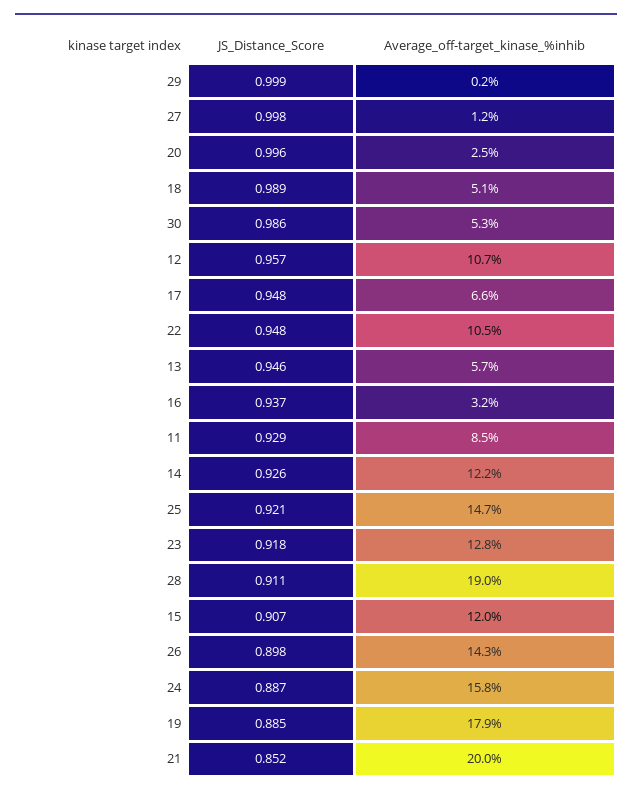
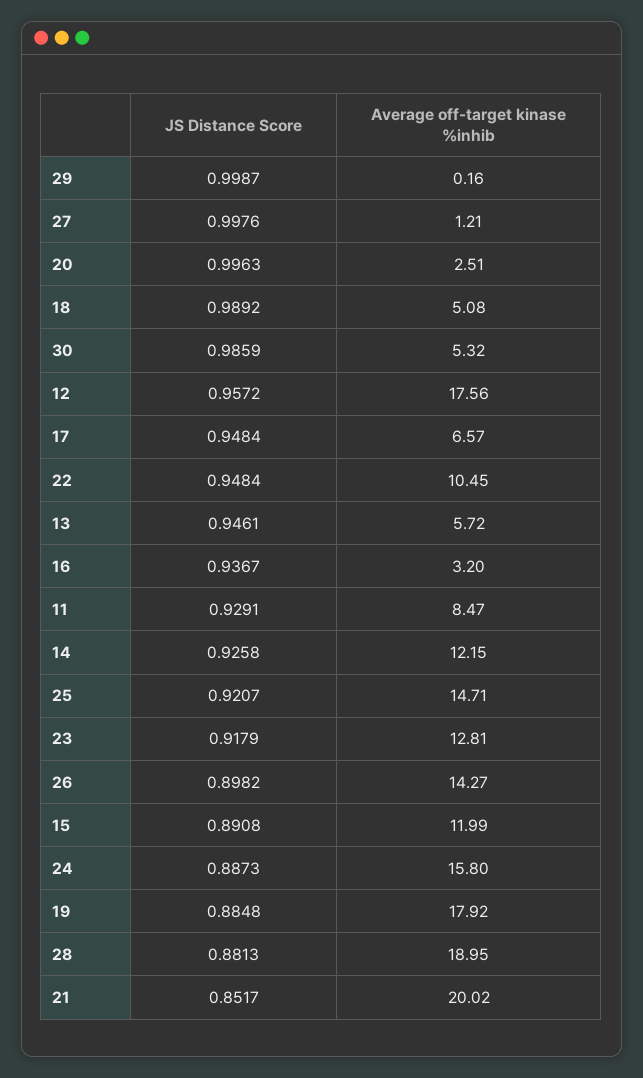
  {
    "JS_Distance_Score": {
      "29": 0.9987,
      "27": 0.9976,
      "20": 0.9963,
      "18": 0.9892,
      "30": 0.9859,
      "12": 0.9572,
      "17": 0.9484,
      "22": 0.9484,
      "13": 0.9461,
      "16": 0.9367,
      "11": 0.9291,
      "14": 0.9258,
      "25": 0.9207,
      "23": 0.9179,
-     "28": 0.911,
+     "28": 0.8813,
-     "15": 0.907,
+     "15": 0.8908,
      "26": 0.8982,
      "24": 0.8873,
      "19": 0.8848,
      "21": 0.8517
    },
    "Average_off-target_kinase_%inhib": {
      "29": 0.16,
      "27": 1.21,
      "20": 2.51,
      "18": 5.08,
      "30": 5.32,
-     "12": 10.7,
+     "12": 17.56,
      "17": 6.57,
      "22": 10.45,
      "13": 5.72,
      "16": 3.2,
      "11": 8.47,
      "14": 12.15,
      "25": 14.71,
      "23": 12.81,
      "28": 18.95,
      "15": 11.99,
      "26": 14.27,
      "24": 15.8,
      "19": 17.92,
      "21": 20.02
    }
  }

